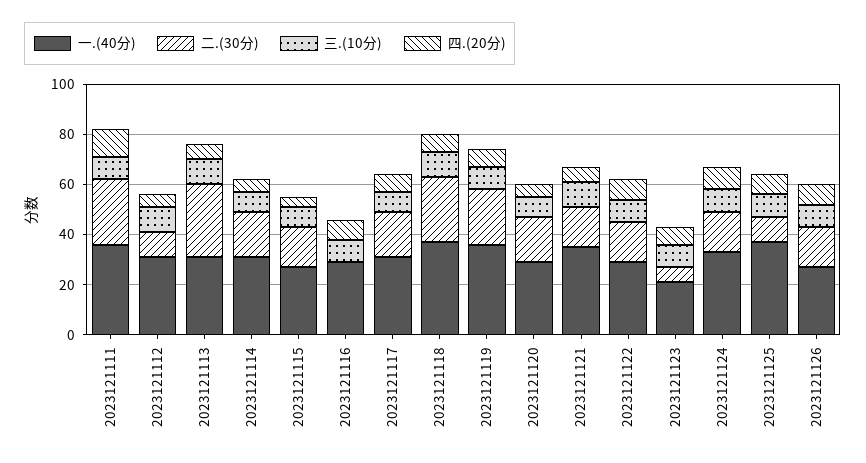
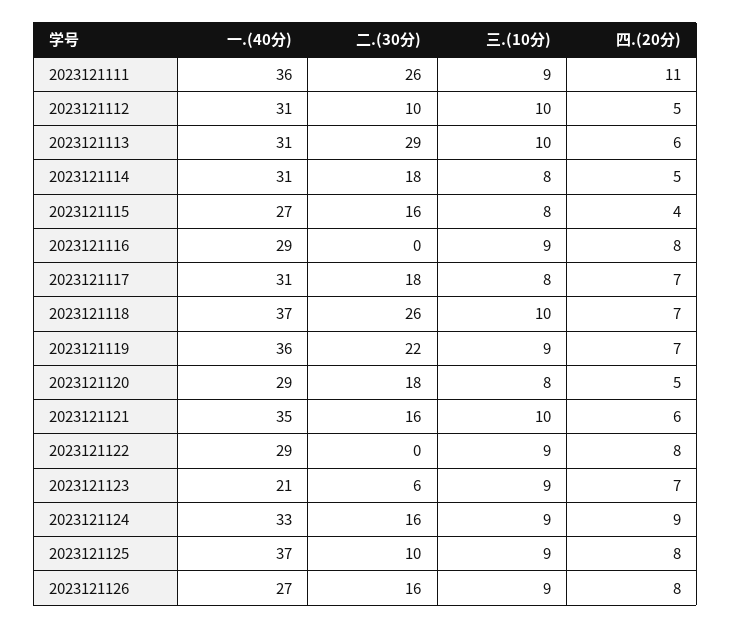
  {
    "一.(40分)": {
      "2023121111": 36,
      "2023121112": 31,
      "2023121113": 31,
      "2023121114": 31,
      "2023121115": 27,
      "2023121116": 29,
      "2023121117": 31,
      "2023121118": 37,
      "2023121119": 36,
      "2023121120": 29,
      "2023121121": 35,
      "2023121122": 29,
      "2023121123": 21,
      "2023121124": 33,
      "2023121125": 37,
      "2023121126": 27
    },
    "二.(30分)": {
      "2023121111": 26,
      "2023121112": 10,
      "2023121113": 29,
      "2023121114": 18,
      "2023121115": 16,
      "2023121116": 0,
      "2023121117": 18,
      "2023121118": 26,
      "2023121119": 22,
      "2023121120": 18,
      "2023121121": 16,
-     "2023121122": 15,
+     "2023121122": 0,
      "2023121123": 6,
      "2023121124": 16,
      "2023121125": 10,
      "2023121126": 16
    },
    "三.(10分)": {
      "2023121111": 9,
      "2023121112": 10,
      "2023121113": 10,
      "2023121114": 8,
      "2023121115": 8,
      "2023121116": 9,
      "2023121117": 8,
      "2023121118": 10,
      "2023121119": 9,
      "2023121120": 8,
      "2023121121": 10,
      "2023121122": 9,
      "2023121123": 9,
      "2023121124": 9,
      "2023121125": 9,
      "2023121126": 9
    },
    "四.(20分)": {
      "2023121111": 11,
      "2023121112": 5,
      "2023121113": 6,
      "2023121114": 5,
      "2023121115": 4,
      "2023121116": 8,
      "2023121117": 7,
      "2023121118": 7,
      "2023121119": 7,
      "2023121120": 5,
      "2023121121": 6,
      "2023121122": 8,
      "2023121123": 7,
      "2023121124": 9,
      "2023121125": 8,
      "2023121126": 8
    }
  }

